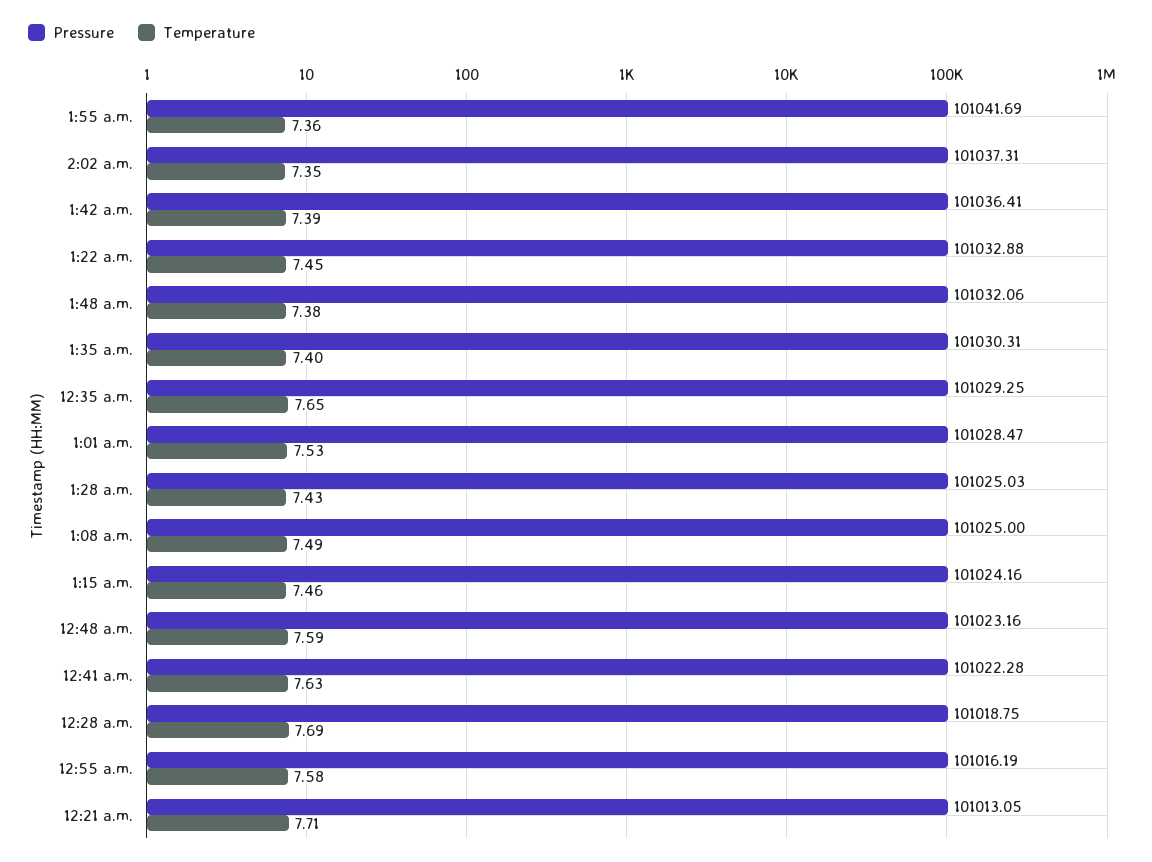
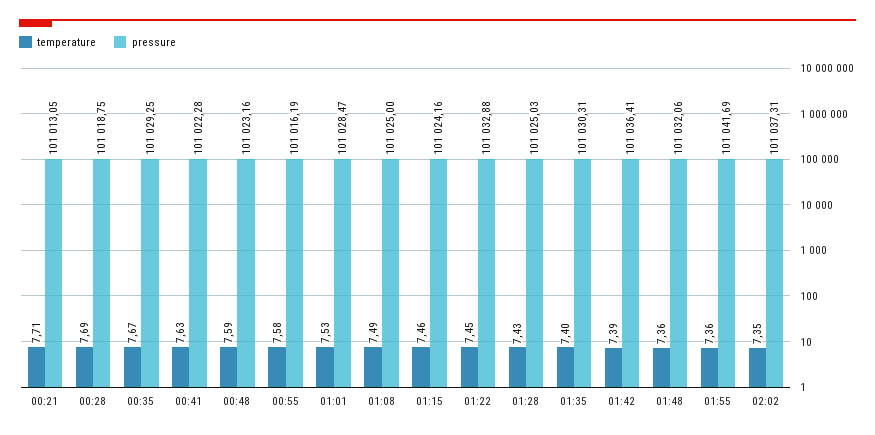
  {
    "Pressure": {
      "1:55 a.m.": 101041.69,
      "2:02 a.m.": 101037.31,
      "1:42 a.m.": 101036.41,
      "1:22 a.m.": 101032.88,
      "1:48 a.m.": 101032.06,
      "1:35 a.m.": 101030.31,
      "12:35 a.m.": 101029.25,
      "1:01 a.m.": 101028.47,
      "1:28 a.m.": 101025.03,
      "1:08 a.m.": 101025,
      "1:15 a.m.": 101024.16,
      "12:48 a.m.": 101023.16,
      "12:41 a.m.": 101022.28,
      "12:28 a.m.": 101018.75,
      "12:55 a.m.": 101016.19,
      "12:21 a.m.": 101013.05
    },
    "Temperature": {
      "1:55 a.m.": 7.36,
      "2:02 a.m.": 7.35,
      "1:42 a.m.": 7.39,
      "1:22 a.m.": 7.45,
-     "1:48 a.m.": 7.38,
+     "1:48 a.m.": 7.36,
      "1:35 a.m.": 7.4,
-     "12:35 a.m.": 7.65,
+     "12:35 a.m.": 7.67,
      "1:01 a.m.": 7.53,
      "1:28 a.m.": 7.43,
      "1:08 a.m.": 7.49,
      "1:15 a.m.": 7.46,
      "12:48 a.m.": 7.59,
      "12:41 a.m.": 7.63,
      "12:28 a.m.": 7.69,
      "12:55 a.m.": 7.58,
      "12:21 a.m.": 7.71
    }
  }

